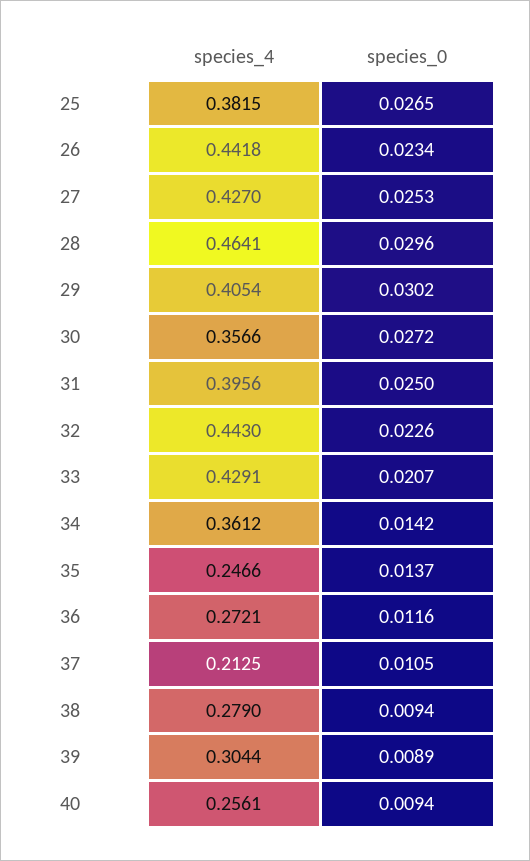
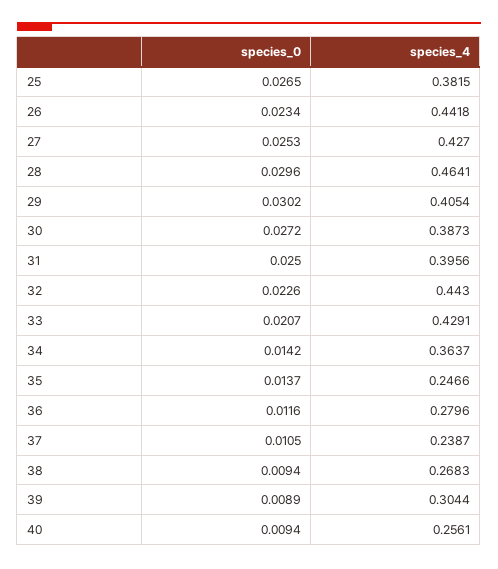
  {
    "species_4": {
      "25": 0.3815,
      "26": 0.4418,
      "27": 0.427,
      "28": 0.4641,
      "29": 0.4054,
-     "30": 0.3566,
+     "30": 0.3873,
      "31": 0.3956,
      "32": 0.443,
      "33": 0.4291,
-     "34": 0.3612,
+     "34": 0.3637,
      "35": 0.2466,
-     "36": 0.2721,
+     "36": 0.2796,
-     "37": 0.2125,
+     "37": 0.2387,
-     "38": 0.279,
+     "38": 0.2683,
      "39": 0.3044,
      "40": 0.2561
    },
    "species_0": {
      "25": 0.0265,
      "26": 0.0234,
      "27": 0.0253,
      "28": 0.0296,
      "29": 0.0302,
      "30": 0.0272,
      "31": 0.025,
      "32": 0.0226,
      "33": 0.0207,
      "34": 0.0142,
      "35": 0.0137,
      "36": 0.0116,
      "37": 0.0105,
      "38": 0.0094,
      "39": 0.0089,
      "40": 0.0094
    }
  }

